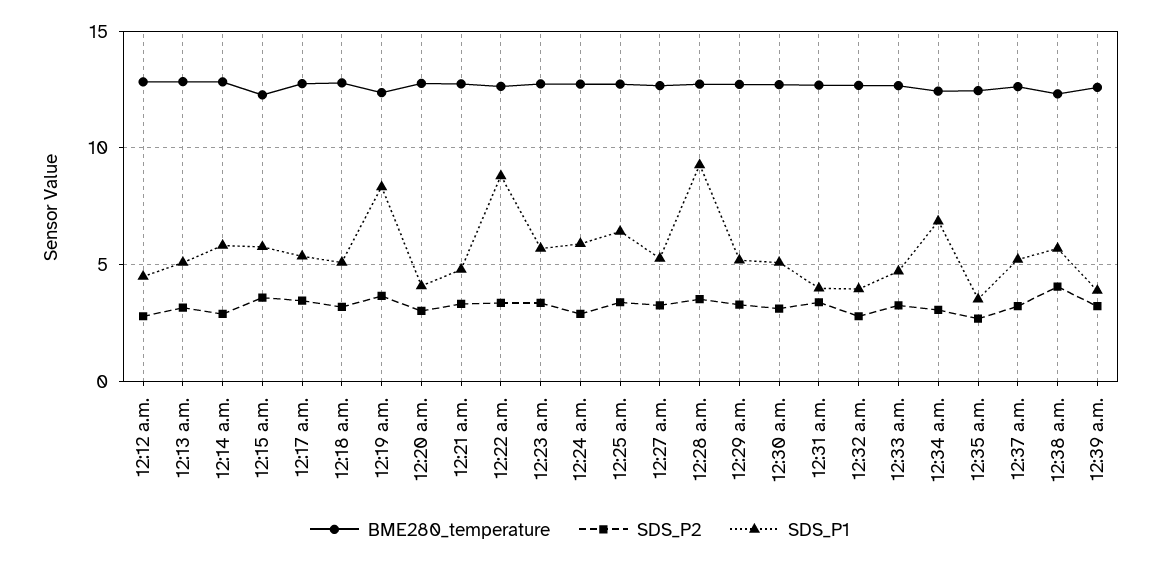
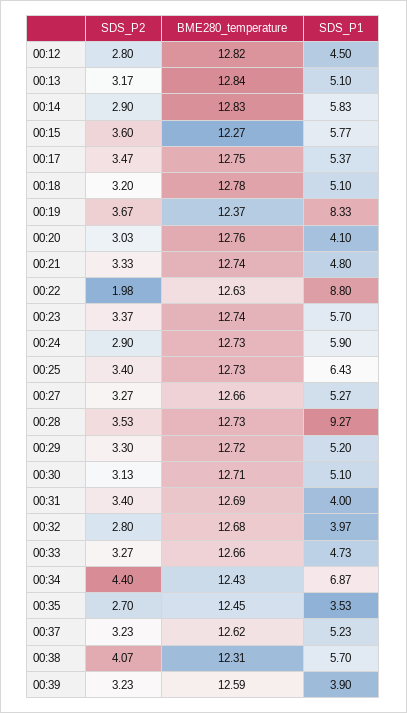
  {
    "BME280_temperature": {
      "12:12 a.m.": 12.82,
      "12:13 a.m.": 12.84,
      "12:14 a.m.": 12.83,
      "12:15 a.m.": 12.27,
      "12:17 a.m.": 12.75,
      "12:18 a.m.": 12.78,
      "12:19 a.m.": 12.37,
      "12:20 a.m.": 12.76,
      "12:21 a.m.": 12.74,
      "12:22 a.m.": 12.63,
      "12:23 a.m.": 12.74,
      "12:24 a.m.": 12.73,
      "12:25 a.m.": 12.73,
      "12:27 a.m.": 12.66,
      "12:28 a.m.": 12.73,
      "12:29 a.m.": 12.72,
      "12:30 a.m.": 12.71,
      "12:31 a.m.": 12.69,
      "12:32 a.m.": 12.68,
      "12:33 a.m.": 12.66,
      "12:34 a.m.": 12.43,
      "12:35 a.m.": 12.45,
      "12:37 a.m.": 12.62,
      "12:38 a.m.": 12.31,
      "12:39 a.m.": 12.59
    },
    "SDS_P2": {
      "12:12 a.m.": 2.8,
      "12:13 a.m.": 3.17,
      "12:14 a.m.": 2.9,
      "12:15 a.m.": 3.6,
      "12:17 a.m.": 3.47,
      "12:18 a.m.": 3.2,
      "12:19 a.m.": 3.67,
      "12:20 a.m.": 3.03,
      "12:21 a.m.": 3.33,
-     "12:22 a.m.": 3.5,
+     "12:22 a.m.": 1.98,
      "12:23 a.m.": 3.37,
      "12:24 a.m.": 2.9,
      "12:25 a.m.": 3.4,
      "12:27 a.m.": 3.27,
      "12:28 a.m.": 3.53,
      "12:29 a.m.": 3.3,
      "12:30 a.m.": 3.13,
      "12:31 a.m.": 3.4,
      "12:32 a.m.": 2.8,
      "12:33 a.m.": 3.27,
-     "12:34 a.m.": 3,
+     "12:34 a.m.": 4.4,
      "12:35 a.m.": 2.7,
      "12:37 a.m.": 3.23,
      "12:38 a.m.": 4.07,
      "12:39 a.m.": 3.23
    },
    "SDS_P1": {
      "12:12 a.m.": 4.5,
      "12:13 a.m.": 5.1,
      "12:14 a.m.": 5.83,
      "12:15 a.m.": 5.77,
      "12:17 a.m.": 5.37,
      "12:18 a.m.": 5.1,
      "12:19 a.m.": 8.33,
      "12:20 a.m.": 4.1,
      "12:21 a.m.": 4.8,
      "12:22 a.m.": 8.8,
      "12:23 a.m.": 5.7,
      "12:24 a.m.": 5.9,
      "12:25 a.m.": 6.43,
      "12:27 a.m.": 5.27,
      "12:28 a.m.": 9.27,
      "12:29 a.m.": 5.2,
      "12:30 a.m.": 5.1,
      "12:31 a.m.": 4,
      "12:32 a.m.": 3.97,
      "12:33 a.m.": 4.73,
      "12:34 a.m.": 6.87,
      "12:35 a.m.": 3.53,
      "12:37 a.m.": 5.23,
      "12:38 a.m.": 5.7,
      "12:39 a.m.": 3.9
    }
  }

